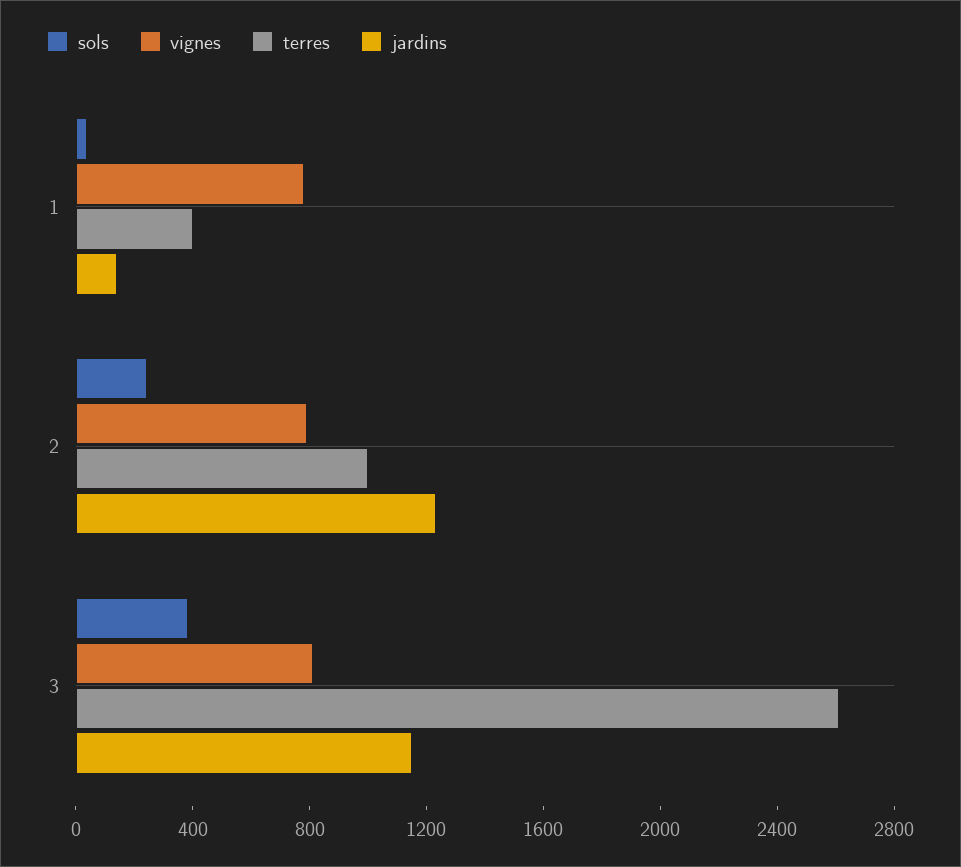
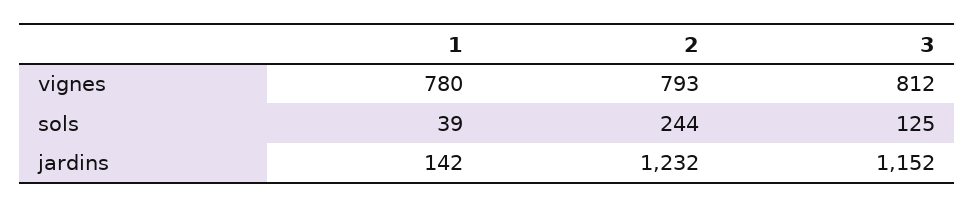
  {
    "sols": {
      "1": 39,
      "2": 244,
-     "3": 400
+     "3": 125
    },
    "vignes": {
      "1": 780,
      "2": 793,
      "3": 812
    },
-   "terres": {
-     "1": 400,
-     "2": 1000,
-     "3": 2600
-   },
    "jardins": {
      "1": 142,
      "2": 1232,
      "3": 1152
    }
  }

